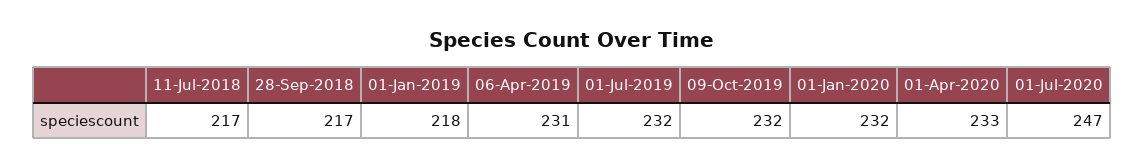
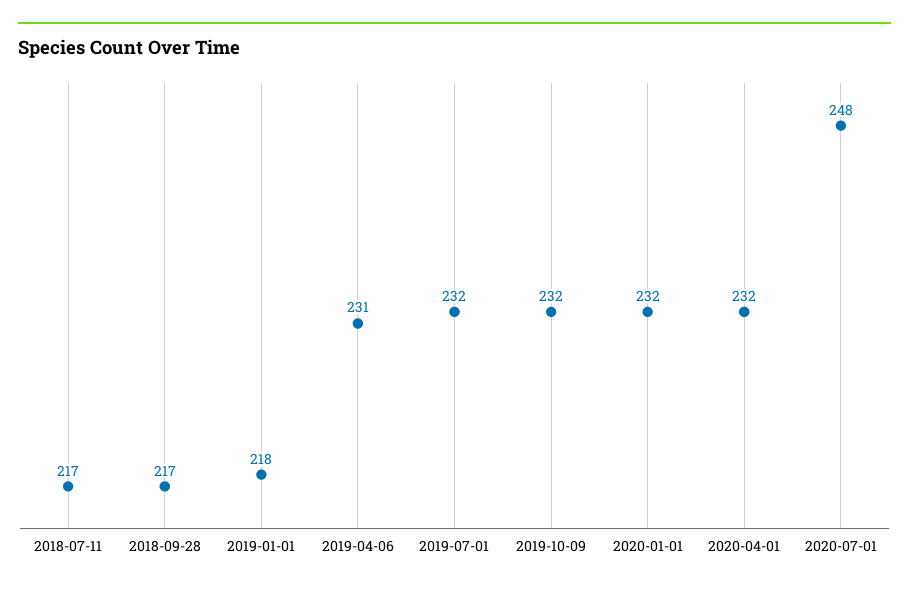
  {
    "11-Jul-2018": 217,
    "28-Sep-2018": 217,
    "01-Jan-2019": 218,
    "06-Apr-2019": 231,
    "01-Jul-2019": 232,
    "09-Oct-2019": 232,
    "01-Jan-2020": 232,
-   "01-Apr-2020": 233,
+   "01-Apr-2020": 232,
-   "01-Jul-2020": 247
+   "01-Jul-2020": 248
  }

